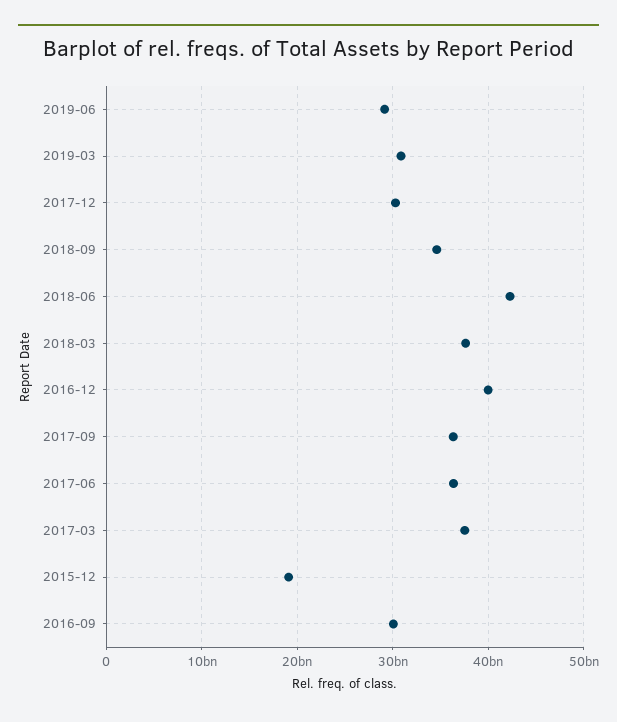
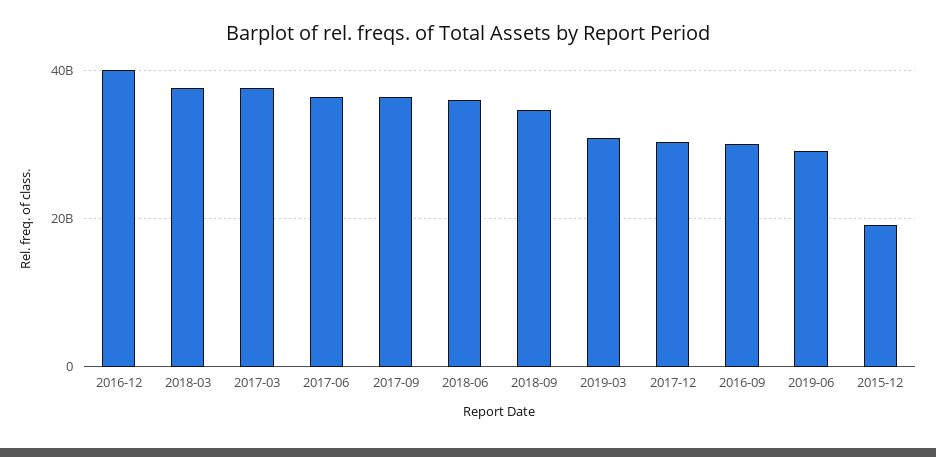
  {
    "2019-06": 29000000000,
    "2019-03": 31000000000,
    "2017-12": 30000000000,
    "2018-09": 35000000000,
-   "2018-06": 42000000000,
+   "2018-06": 36000000000,
    "2018-03": 38000000000,
    "2016-12": 40000000000,
    "2017-09": 36000000000,
    "2017-06": 36000000000,
    "2017-03": 38000000000,
    "2015-12": 19000000000,
    "2016-09": 30000000000
  }

